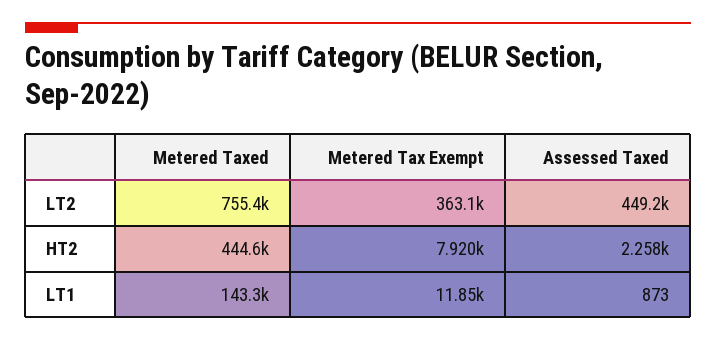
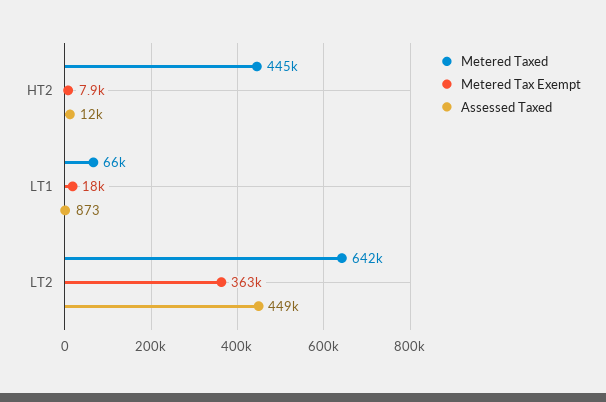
  {
    "Metered Taxed": {
-     "LT2": 755400,
+     "LT2": 642000,
      "HT2": 444600,
-     "LT1": 143300
+     "LT1": 66000
    },
    "Metered Tax Exempt": {
      "LT2": 363100,
      "HT2": 7920,
-     "LT1": 11850
+     "LT1": 18000
    },
    "Assessed Taxed": {
      "LT2": 449200,
-     "HT2": 2258,
+     "HT2": 12000,
      "LT1": 873
    }
  }

